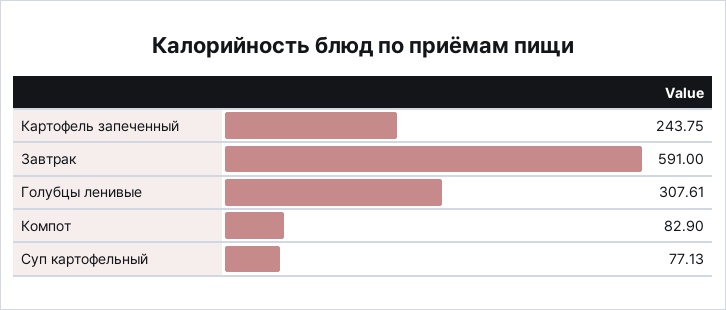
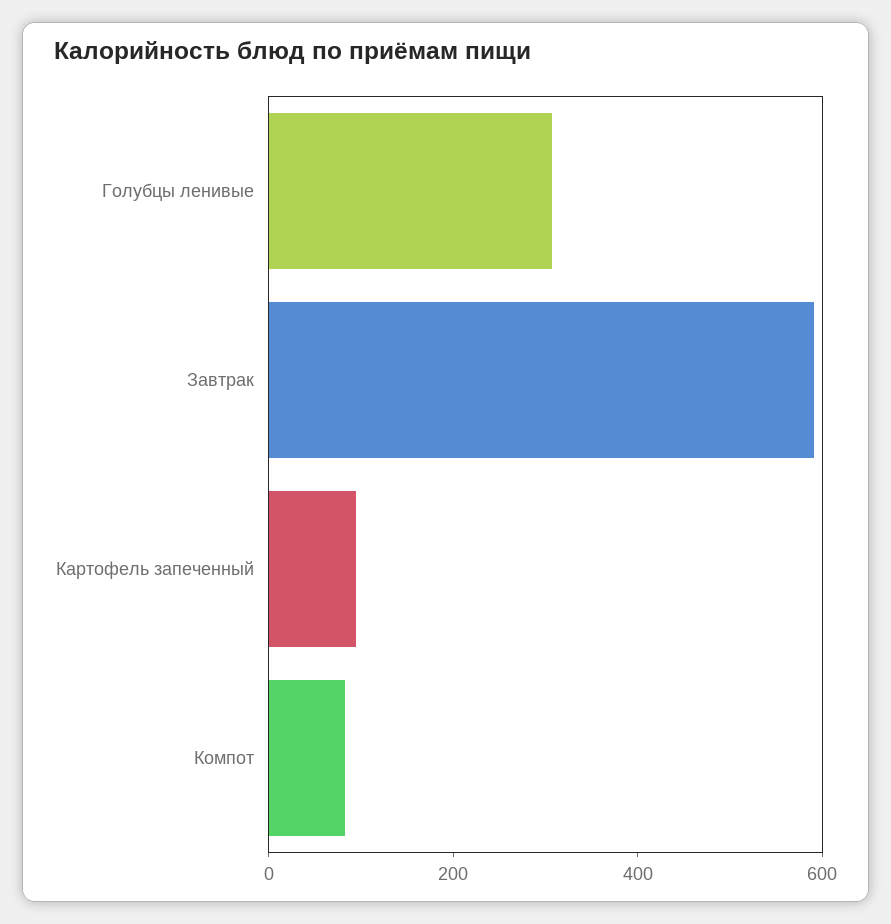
  {
-   "Картофель запеченный": 243.75,
+   "Картофель запеченный": 100,
    "Завтрак": 591,
    "Голубцы ленивые": 307.61,
-   "Компот": 82.9,
+   "Компот": 82.9
-   "Суп картофельный": 77.13
  }

